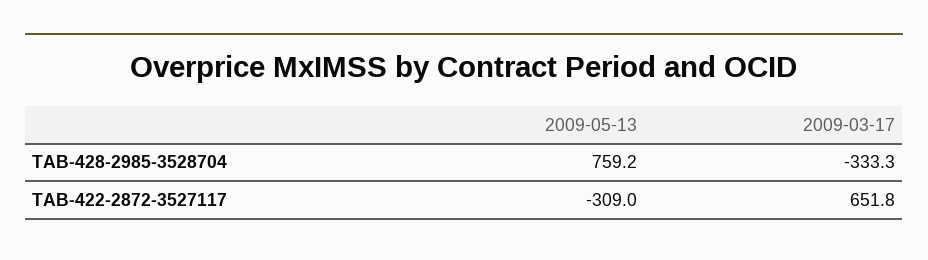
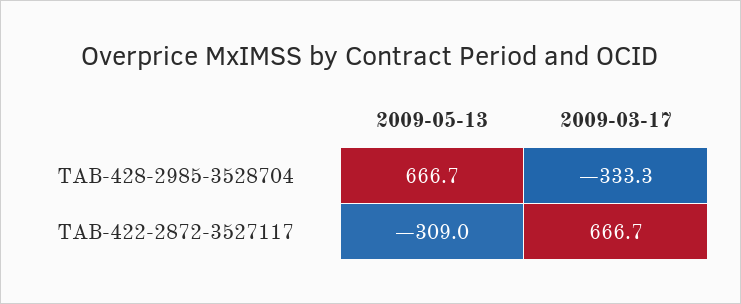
  {
    "2009-05-13": {
-     "TAB-428-2985-3528704": 759.2,
+     "TAB-428-2985-3528704": 666.7,
      "TAB-422-2872-3527117": -309
    },
    "2009-03-17": {
      "TAB-428-2985-3528704": -333.3,
-     "TAB-422-2872-3527117": 651.8
+     "TAB-422-2872-3527117": 666.7
    }
  }

